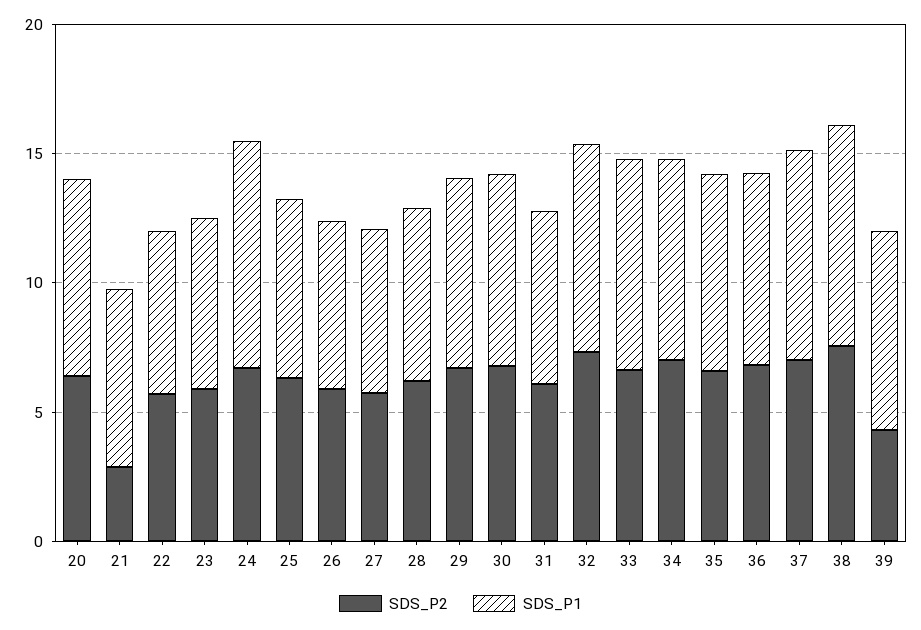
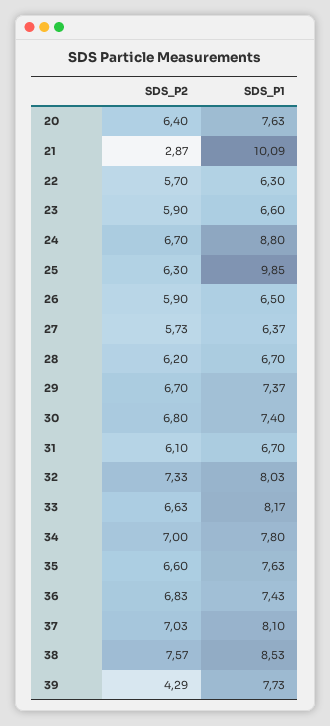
  {
    "SDS_P2": {
      "20": 6.4,
      "21": 2.87,
      "22": 5.7,
      "23": 5.9,
      "24": 6.7,
      "25": 6.3,
      "26": 5.9,
      "27": 5.73,
      "28": 6.2,
      "29": 6.7,
      "30": 6.8,
      "31": 6.1,
      "32": 7.33,
      "33": 6.63,
      "34": 7,
      "35": 6.6,
      "36": 6.83,
      "37": 7.03,
      "38": 7.57,
      "39": 4.29
    },
    "SDS_P1": {
      "20": 7.63,
-     "21": 7,
+     "21": 10.09,
      "22": 6.3,
      "23": 6.6,
      "24": 8.8,
-     "25": 7,
+     "25": 9.85,
      "26": 6.5,
      "27": 6.37,
      "28": 6.7,
      "29": 7.37,
      "30": 7.4,
      "31": 6.7,
      "32": 8.03,
      "33": 8.17,
      "34": 7.8,
      "35": 7.63,
      "36": 7.43,
      "37": 8.1,
      "38": 8.53,
      "39": 7.73
    }
  }

